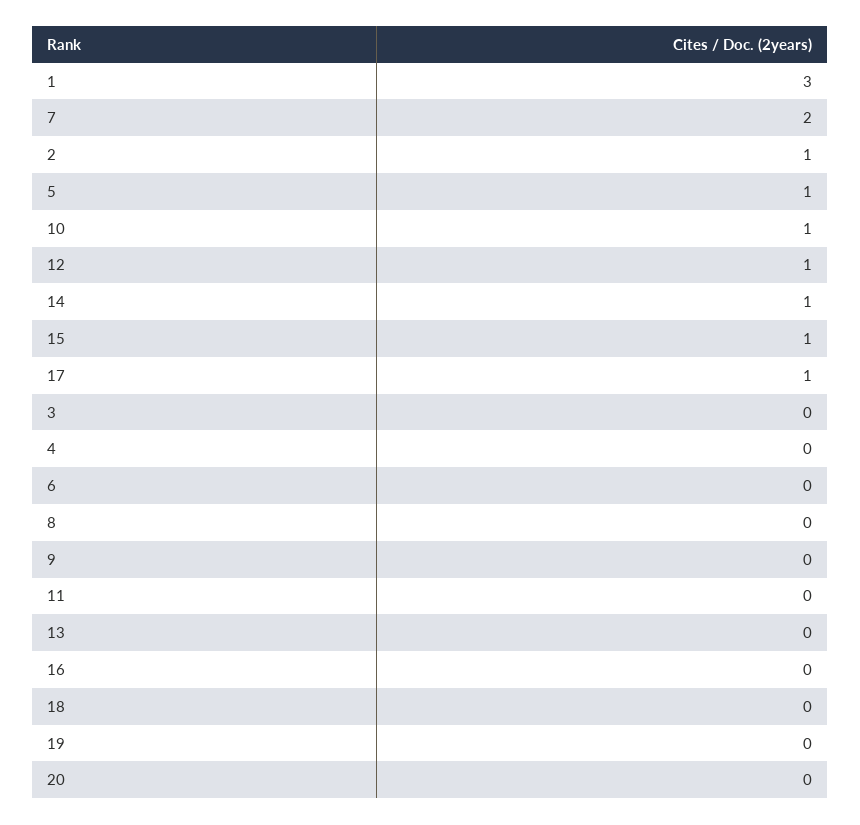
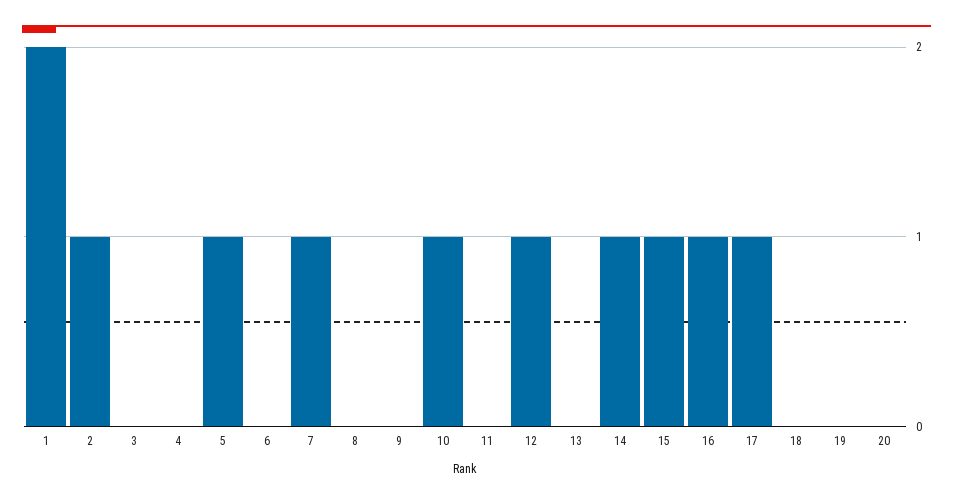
  {
-   "1": 3,
+   "1": 2,
-   "7": 2,
+   "7": 1,
    "2": 1,
    "5": 1,
    "10": 1,
    "12": 1,
    "14": 1,
    "15": 1,
    "17": 1,
    "3": 0,
    "4": 0,
    "6": 0,
    "8": 0,
    "9": 0,
    "11": 0,
    "13": 0,
-   "16": 0,
+   "16": 1,
    "18": 0,
    "19": 0,
    "20": 0
  }

